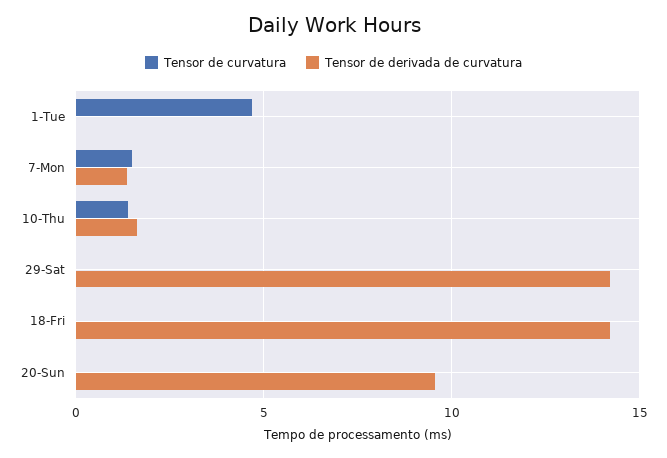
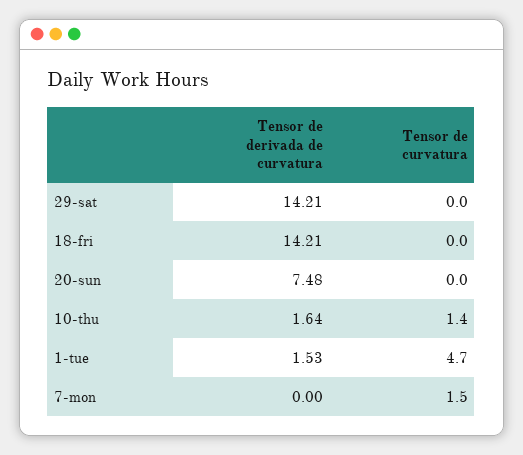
  {
    "Tensor de curvatura": {
      "1-Tue": 4.7,
      "7-Mon": 1.5,
      "10-Thu": 1.4,
      "29-Sat": 0,
      "18-Fri": 0,
      "20-Sun": 0
    },
    "Tensor de derivada de curvatura": {
-     "1-Tue": 0,
+     "1-Tue": 1.53,
-     "7-Mon": 1.5,
+     "7-Mon": 0,
      "10-Thu": 1.64,
      "29-Sat": 14.21,
      "18-Fri": 14.21,
-     "20-Sun": 9.5
+     "20-Sun": 7.48
    }
  }

